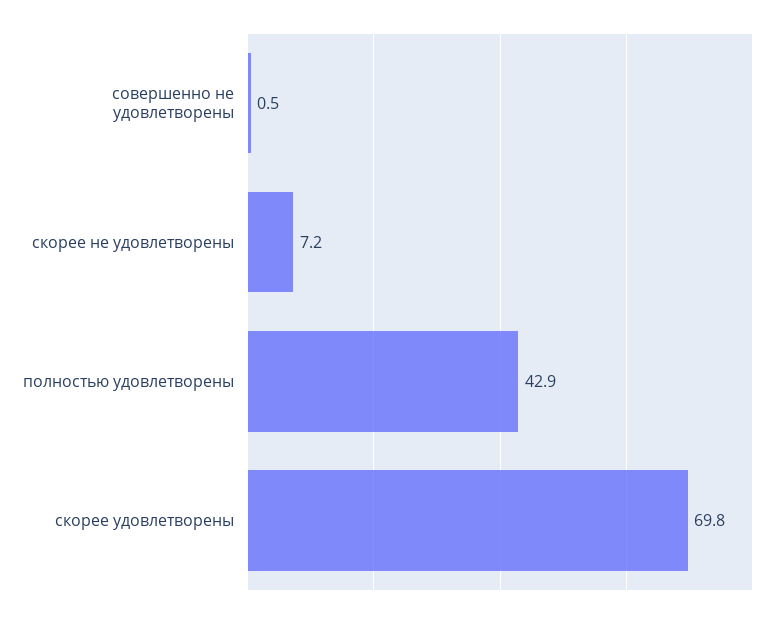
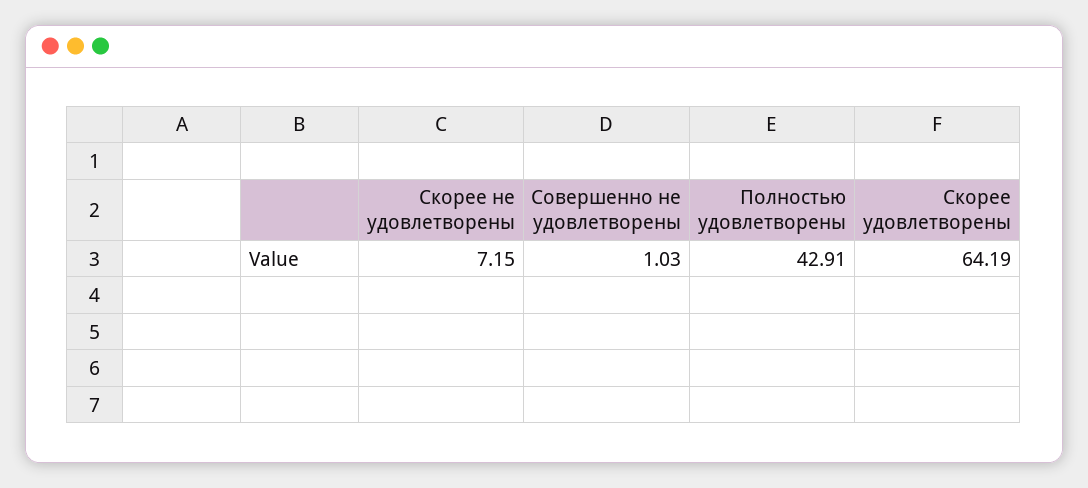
  {
-   "совершенно не удовлетворены": 0.5,
+   "совершенно не удовлетворены": 1.03,
    "скорее не удовлетворены": 7.15,
    "полностью удовлетворены": 42.91,
-   "скорее удовлетворены": 69.8
+   "скорее удовлетворены": 64.19
  }

